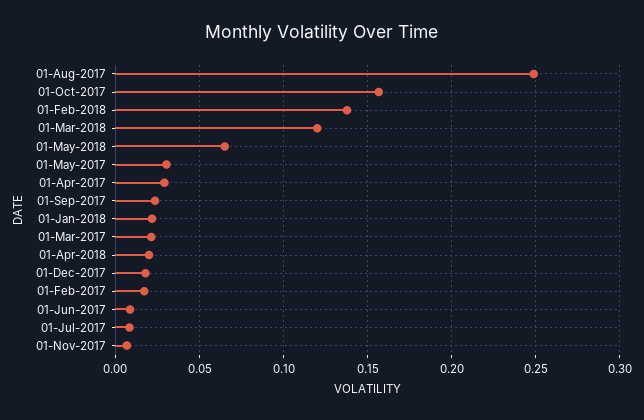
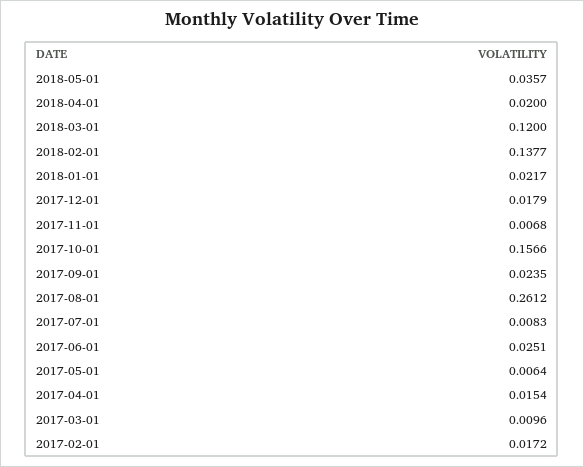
  {
-   "01-Aug-2017": 0.25,
+   "01-Aug-2017": 0.2612,
    "01-Oct-2017": 0.1566,
    "01-Feb-2018": 0.1377,
    "01-Mar-2018": 0.12,
-   "01-May-2018": 0.065,
+   "01-May-2018": 0.0357,
-   "01-May-2017": 0.03,
+   "01-May-2017": 0.0064,
-   "01-Apr-2017": 0.03,
+   "01-Apr-2017": 0.0154,
    "01-Sep-2017": 0.0235,
    "01-Jan-2018": 0.0217,
-   "01-Mar-2017": 0.02,
+   "01-Mar-2017": 0.0096,
    "01-Apr-2018": 0.02,
    "01-Dec-2017": 0.0179,
    "01-Feb-2017": 0.0172,
-   "01-Jun-2017": 0.01,
+   "01-Jun-2017": 0.0251,
    "01-Jul-2017": 0.0083,
    "01-Nov-2017": 0.0068
  }

